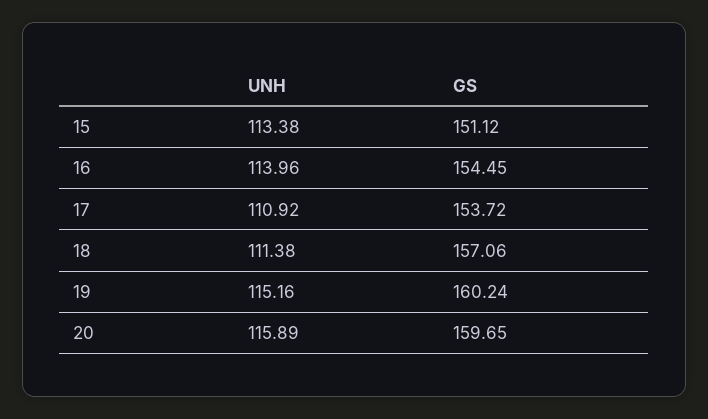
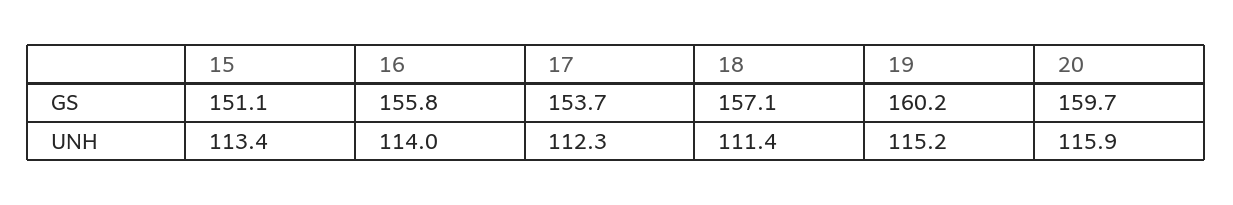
  {
    "UNH": {
      "15": 113.38,
      "16": 113.96,
-     "17": 110.92,
+     "17": 112.3,
      "18": 111.38,
      "19": 115.16,
      "20": 115.89
    },
    "GS": {
      "15": 151.12,
-     "16": 154.45,
+     "16": 155.8,
      "17": 153.72,
      "18": 157.06,
      "19": 160.24,
      "20": 159.65
    }
  }

